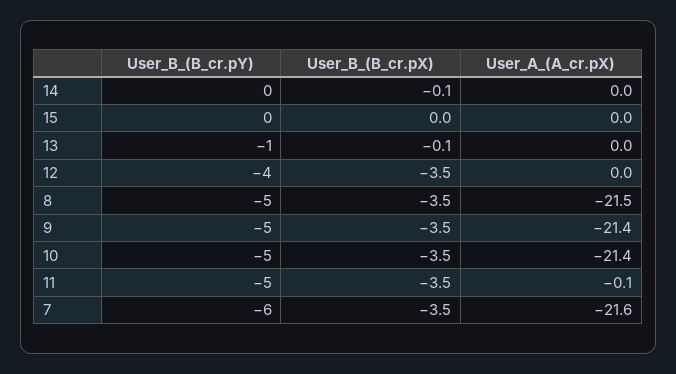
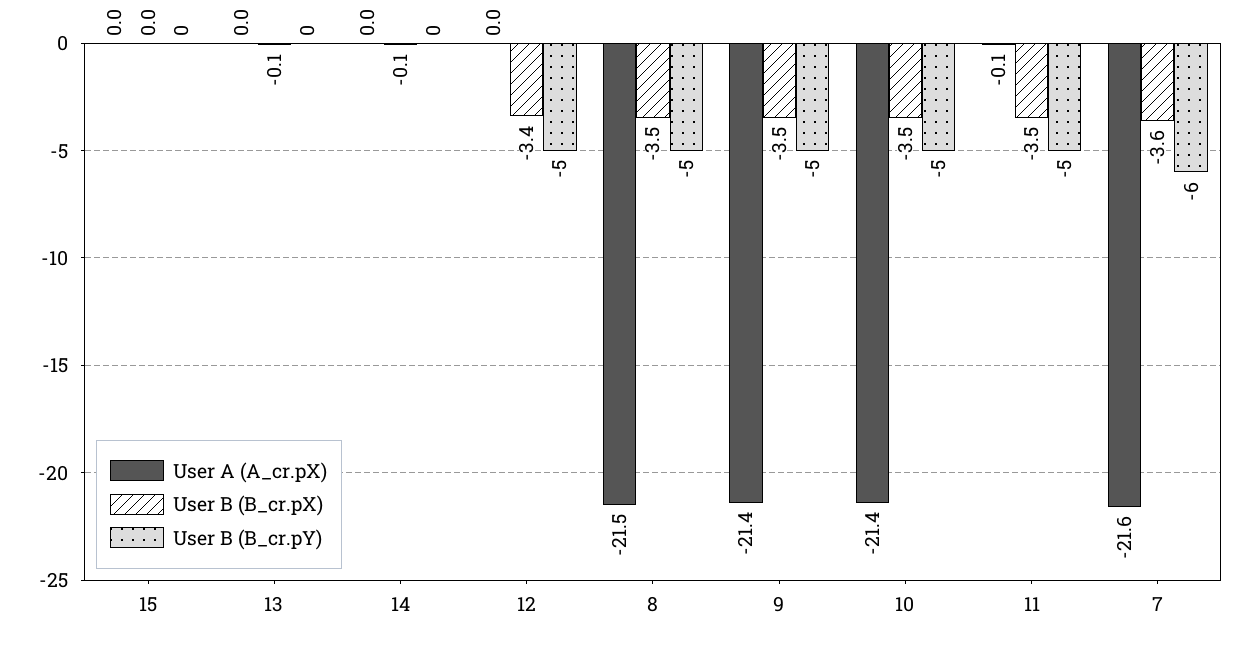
  {
    "User_B_(B_cr.pY)": {
      "14": 0,
      "15": 0,
-     "13": -1,
+     "13": 0,
-     "12": -4,
+     "12": -5,
      "8": -5,
      "9": -5,
      "10": -5,
      "11": -5,
      "7": -6
    },
    "User_B_(B_cr.pX)": {
      "14": -0.1,
      "15": 0,
      "13": -0.1,
-     "12": -3.5,
+     "12": -3.4,
      "8": -3.5,
      "9": -3.5,
      "10": -3.5,
      "11": -3.5,
-     "7": -3.5
+     "7": -3.6
    },
    "User_A_(A_cr.pX)": {
      "14": 0,
      "15": 0,
      "13": 0,
      "12": 0,
      "8": -21.5,
      "9": -21.4,
      "10": -21.4,
      "11": -0.1,
      "7": -21.6
    }
  }

